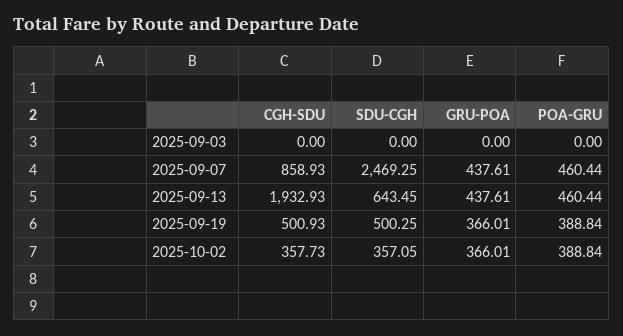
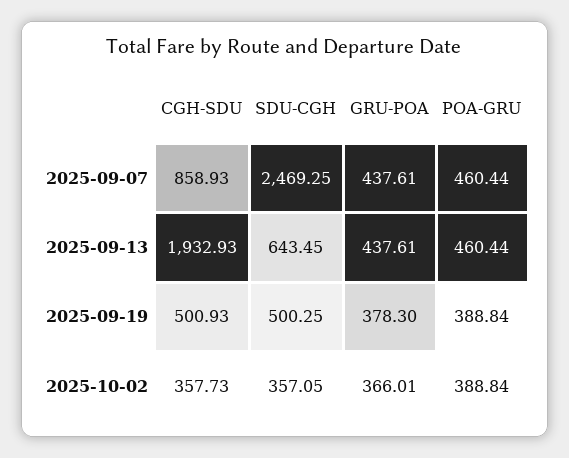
  {
    "CGH-SDU": {
-     "2025-09-03": 0,
      "2025-09-07": 858.93,
      "2025-09-13": 1932.93,
      "2025-09-19": 500.93,
      "2025-10-02": 357.73
    },
    "SDU-CGH": {
-     "2025-09-03": 0,
      "2025-09-07": 2469.25,
      "2025-09-13": 643.45,
      "2025-09-19": 500.25,
      "2025-10-02": 357.05
    },
    "GRU-POA": {
-     "2025-09-03": 0,
      "2025-09-07": 437.61,
      "2025-09-13": 437.61,
-     "2025-09-19": 366.01,
+     "2025-09-19": 378.3,
      "2025-10-02": 366.01
    },
    "POA-GRU": {
-     "2025-09-03": 0,
      "2025-09-07": 460.44,
      "2025-09-13": 460.44,
      "2025-09-19": 388.84,
      "2025-10-02": 388.84
    }
  }

